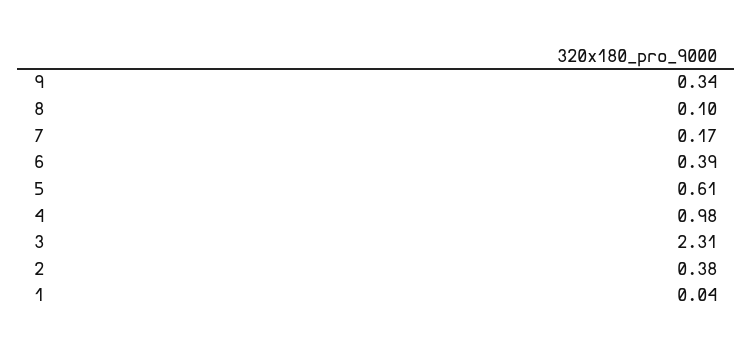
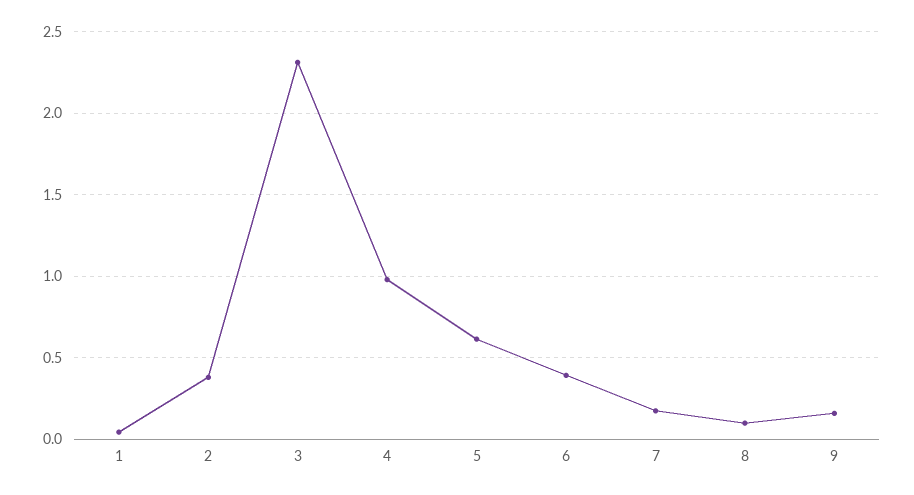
  {
-   "9": 0.34,
+   "9": 0.15,
    "8": 0.1,
    "7": 0.17,
    "6": 0.39,
    "5": 0.61,
    "4": 0.98,
    "3": 2.31,
    "2": 0.38,
    "1": 0.04
  }

